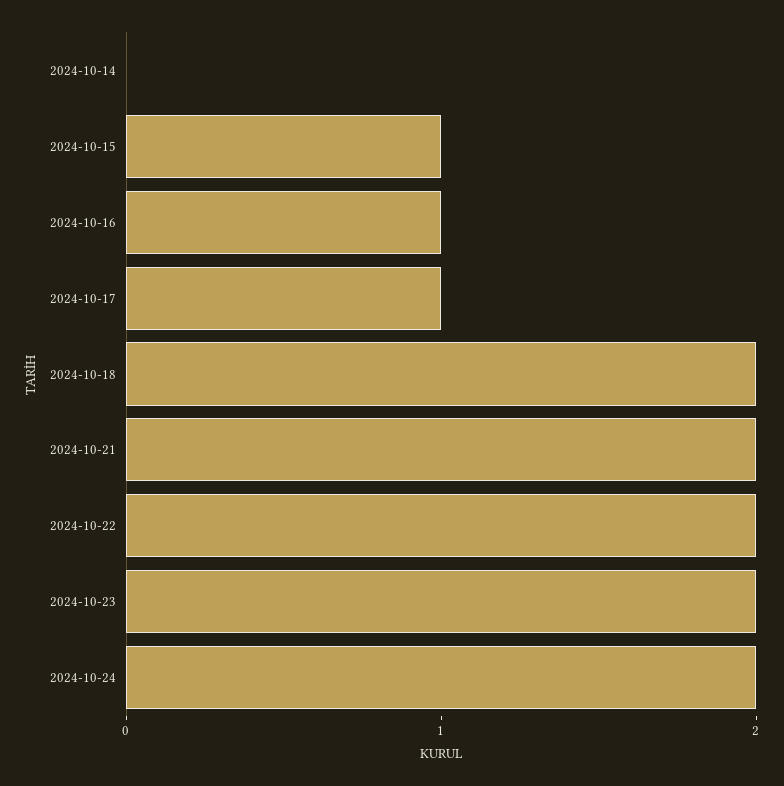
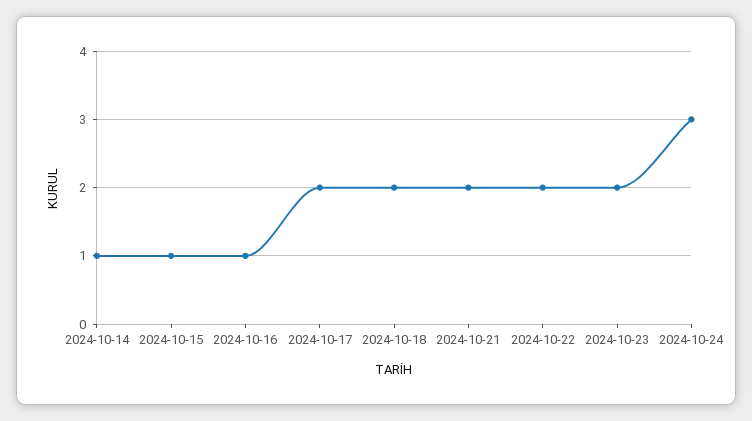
  {
-   "2024-10-14": 0,
+   "2024-10-14": 1,
    "2024-10-15": 1,
    "2024-10-16": 1,
-   "2024-10-17": 1,
+   "2024-10-17": 2,
    "2024-10-18": 2,
    "2024-10-21": 2,
    "2024-10-22": 2,
    "2024-10-23": 2,
-   "2024-10-24": 2
+   "2024-10-24": 3
  }

